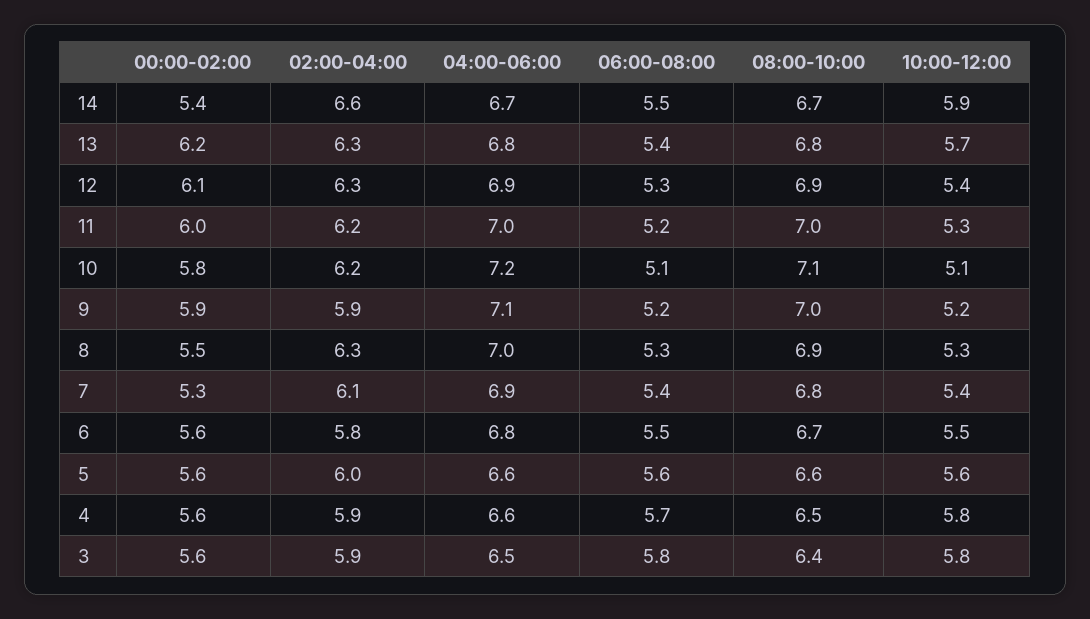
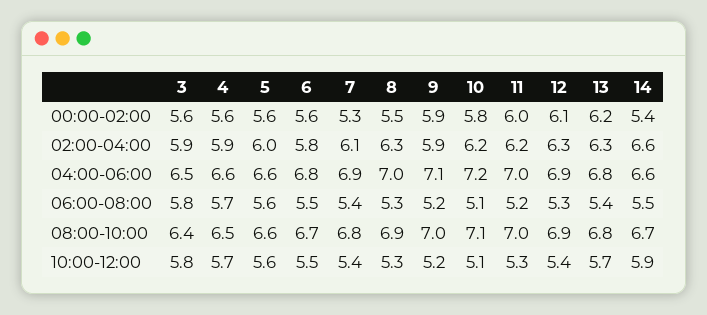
  {
    "00:00-02:00": {
      "14": 5.4,
      "13": 6.2,
      "12": 6.1,
      "11": 6,
      "10": 5.8,
      "9": 5.9,
      "8": 5.5,
      "7": 5.3,
      "6": 5.6,
      "5": 5.6,
      "4": 5.6,
      "3": 5.6
    },
    "02:00-04:00": {
      "14": 6.6,
      "13": 6.3,
      "12": 6.3,
      "11": 6.2,
      "10": 6.2,
      "9": 5.9,
      "8": 6.3,
      "7": 6.1,
      "6": 5.8,
      "5": 6,
      "4": 5.9,
      "3": 5.9
    },
    "04:00-06:00": {
-     "14": 6.7,
+     "14": 6.6,
      "13": 6.8,
      "12": 6.9,
      "11": 7,
      "10": 7.2,
      "9": 7.1,
      "8": 7,
      "7": 6.9,
      "6": 6.8,
      "5": 6.6,
      "4": 6.6,
      "3": 6.5
    },
    "06:00-08:00": {
      "14": 5.5,
      "13": 5.4,
      "12": 5.3,
      "11": 5.2,
      "10": 5.1,
      "9": 5.2,
      "8": 5.3,
      "7": 5.4,
      "6": 5.5,
      "5": 5.6,
      "4": 5.7,
      "3": 5.8
    },
    "08:00-10:00": {
      "14": 6.7,
      "13": 6.8,
      "12": 6.9,
      "11": 7,
      "10": 7.1,
      "9": 7,
      "8": 6.9,
      "7": 6.8,
      "6": 6.7,
      "5": 6.6,
      "4": 6.5,
      "3": 6.4
    },
    "10:00-12:00": {
      "14": 5.9,
      "13": 5.7,
      "12": 5.4,
      "11": 5.3,
      "10": 5.1,
      "9": 5.2,
      "8": 5.3,
      "7": 5.4,
      "6": 5.5,
      "5": 5.6,
-     "4": 5.8,
+     "4": 5.7,
      "3": 5.8
    }
  }

